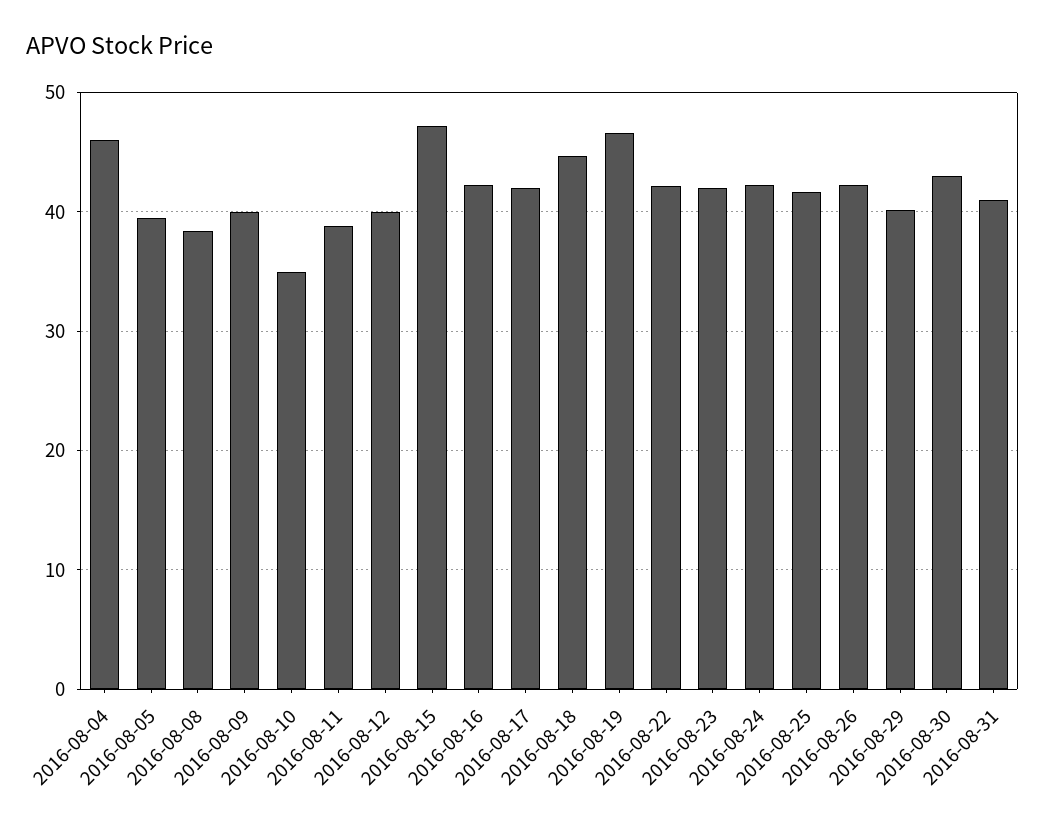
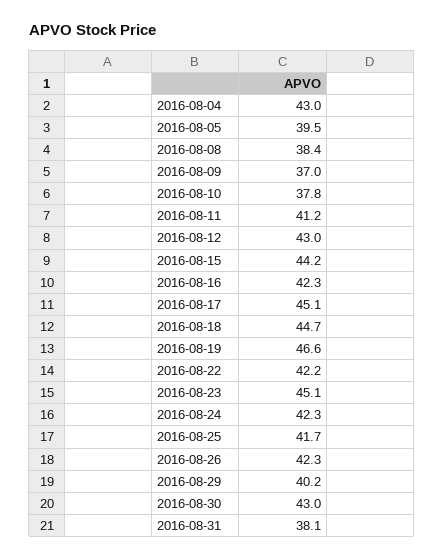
  {
-   "2016-08-04": 46,
+   "2016-08-04": 43,
    "2016-08-05": 39.5,
    "2016-08-08": 38.4,
-   "2016-08-09": 40,
+   "2016-08-09": 37,
-   "2016-08-10": 35,
+   "2016-08-10": 37.8,
-   "2016-08-11": 39,
+   "2016-08-11": 41.2,
-   "2016-08-12": 40,
+   "2016-08-12": 43,
-   "2016-08-15": 47,
+   "2016-08-15": 44.2,
    "2016-08-16": 42.3,
-   "2016-08-17": 42,
+   "2016-08-17": 45.1,
    "2016-08-18": 44.7,
    "2016-08-19": 46.6,
    "2016-08-22": 42.2,
-   "2016-08-23": 42,
+   "2016-08-23": 45.1,
    "2016-08-24": 42.3,
    "2016-08-25": 41.7,
    "2016-08-26": 42.3,
    "2016-08-29": 40.2,
    "2016-08-30": 43,
-   "2016-08-31": 41
+   "2016-08-31": 38.1
  }

